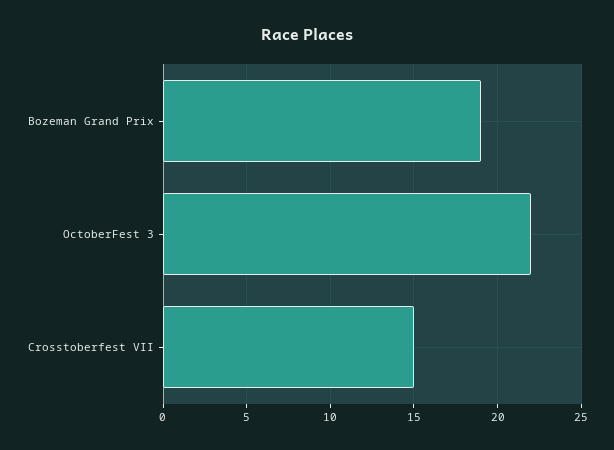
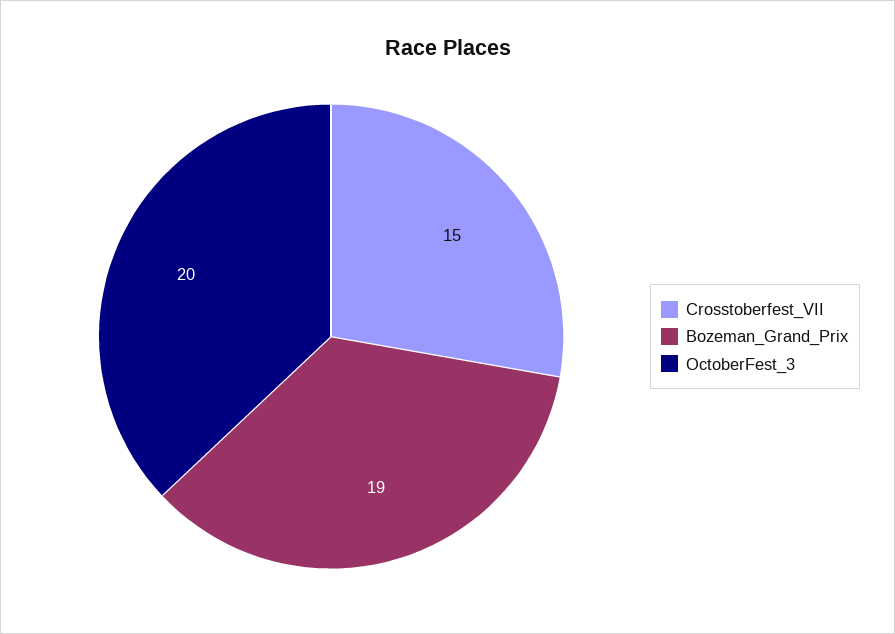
  {
    "Bozeman Grand Prix": 19,
-   "OctoberFest 3": 22,
+   "OctoberFest 3": 20,
    "Crosstoberfest VII": 15
  }

